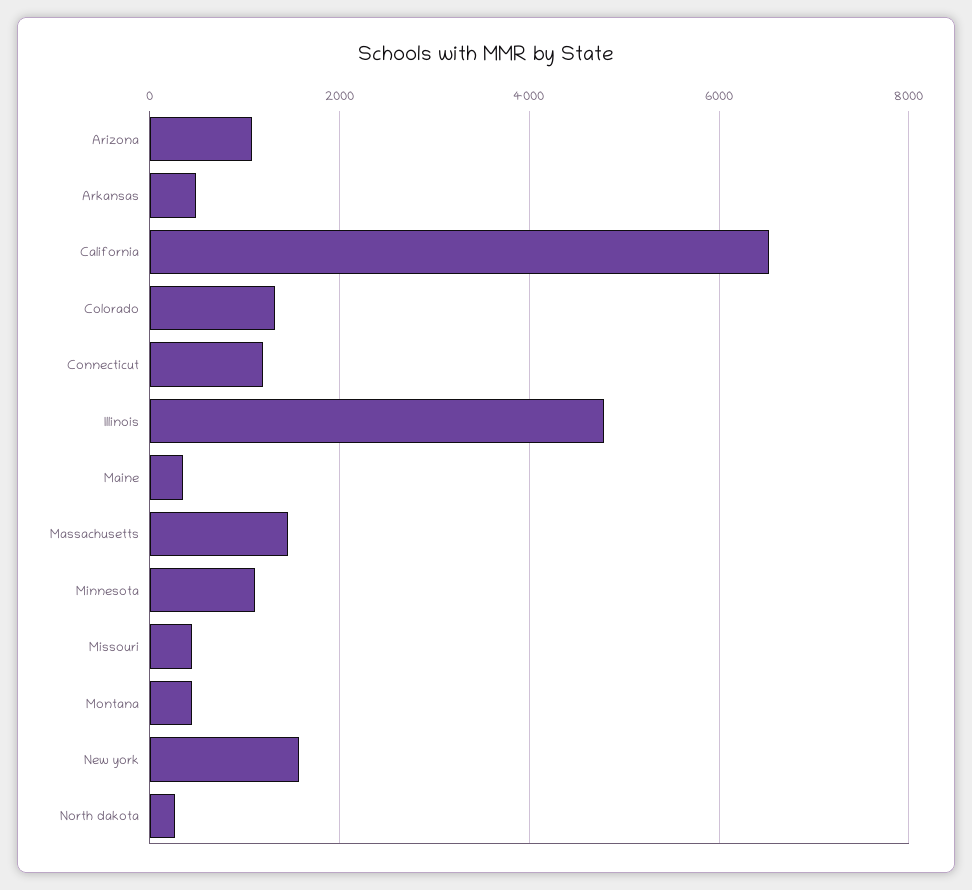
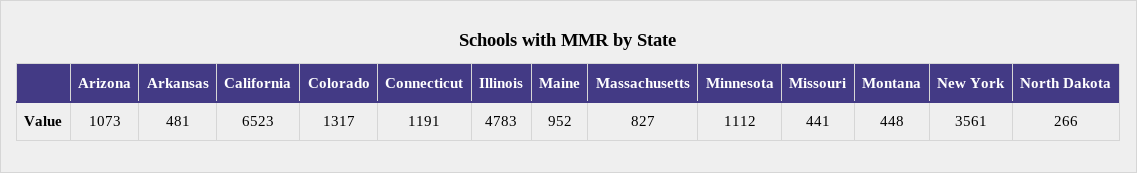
  {
    "Arizona": 1073,
    "Arkansas": 481,
    "California": 6523,
    "Colorado": 1317,
    "Connecticut": 1191,
    "Illinois": 4783,
-   "Maine": 400,
+   "Maine": 952,
-   "Massachusetts": 1400,
+   "Massachusetts": 827,
    "Minnesota": 1112,
    "Missouri": 441,
    "Montana": 448,
-   "New york": 1600,
+   "New york": 3561,
    "North dakota": 266
  }

